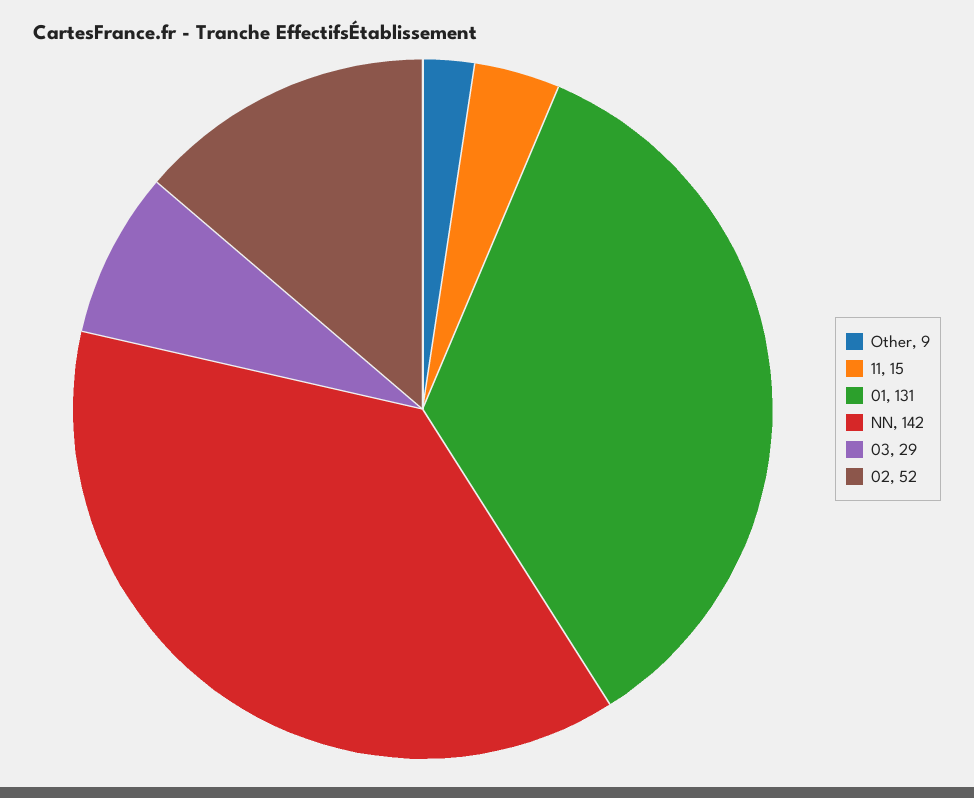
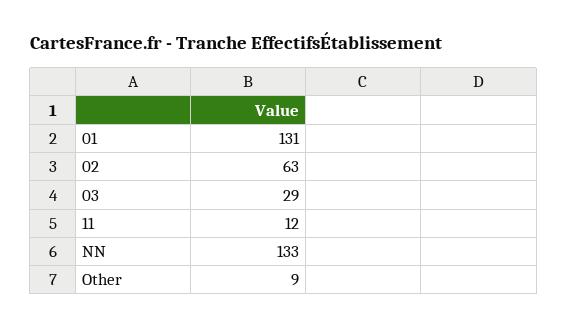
  {
    "Other": 9,
-   "11": 15,
+   "11": 12,
    "01": 131,
-   "NN": 142,
+   "NN": 133,
    "03": 29,
-   "02": 52
+   "02": 63
  }

